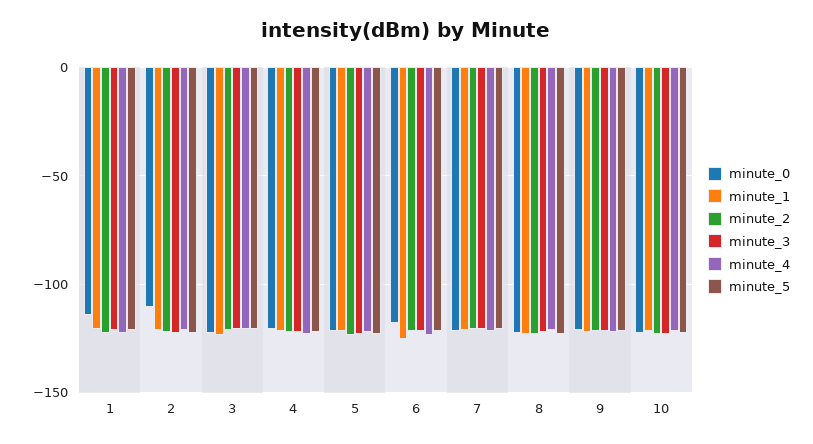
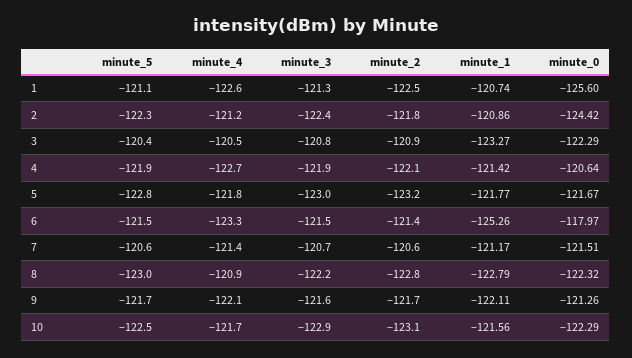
  {
    "minute_0": {
-     "1": -115,
+     "1": -125.6,
-     "2": -110,
+     "2": -124.42,
      "3": -122.29,
      "4": -120.64,
      "5": -121.67,
      "6": -117.97,
      "7": -121.51,
      "8": -122.32,
      "9": -121.26,
      "10": -122.29
    },
    "minute_1": {
      "1": -120.74,
      "2": -120.86,
      "3": -123.27,
      "4": -121.42,
      "5": -121.77,
      "6": -125.26,
      "7": -121.17,
      "8": -122.79,
      "9": -122.11,
      "10": -121.56
    },
    "minute_2": {
      "1": -122.5,
      "2": -121.8,
      "3": -120.9,
      "4": -122.1,
      "5": -123.2,
      "6": -121.4,
      "7": -120.6,
      "8": -122.8,
      "9": -121.7,
      "10": -123.1
    },
    "minute_3": {
      "1": -121.3,
      "2": -122.4,
      "3": -120.8,
      "4": -121.9,
      "5": -123,
      "6": -121.5,
      "7": -120.7,
      "8": -122.2,
      "9": -121.6,
      "10": -122.9
    },
    "minute_4": {
      "1": -122.6,
      "2": -121.2,
      "3": -120.5,
      "4": -122.7,
      "5": -121.8,
      "6": -123.3,
      "7": -121.4,
      "8": -120.9,
      "9": -122.1,
      "10": -121.7
    },
    "minute_5": {
      "1": -121.1,
      "2": -122.3,
      "3": -120.4,
      "4": -121.9,
      "5": -122.8,
      "6": -121.5,
      "7": -120.6,
      "8": -123,
      "9": -121.7,
      "10": -122.5
    }
  }

